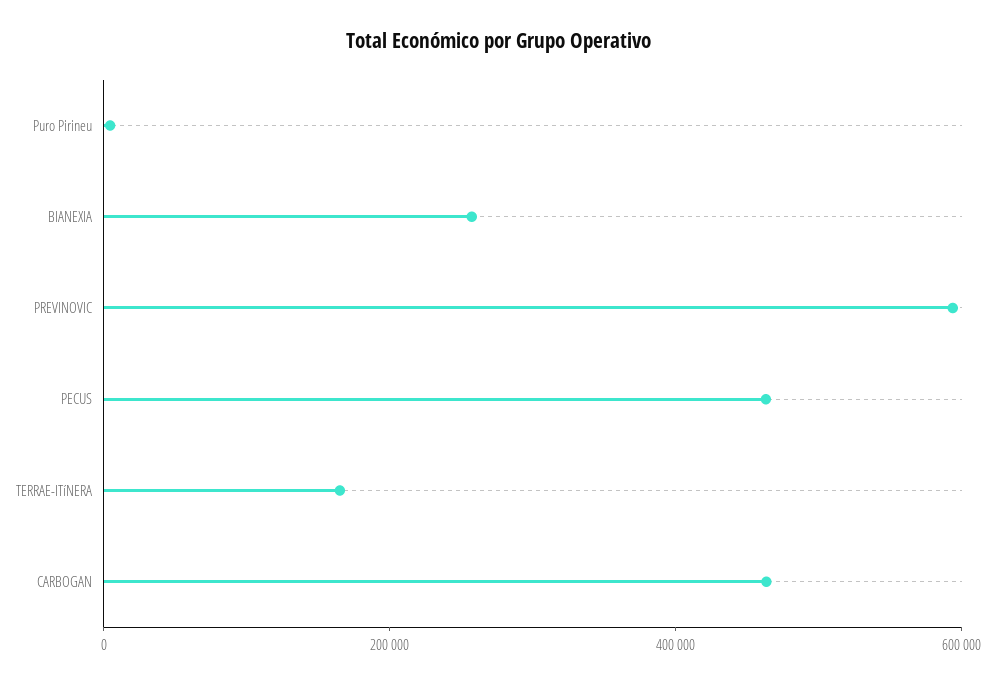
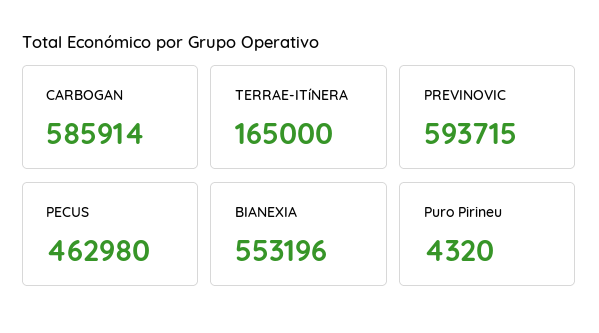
  {
    "Puro Pirineu": 4320,
-   "BIANEXIA": 250000,
+   "BIANEXIA": 553196,
    "PREVINOVIC": 593715,
    "PECUS": 462980,
    "TERRAE-ITíNERA": 165000,
-   "CARBOGAN": 450000
+   "CARBOGAN": 585914
  }

